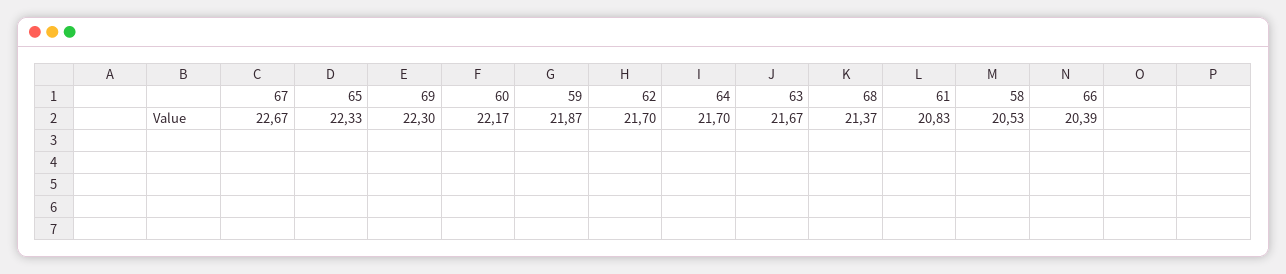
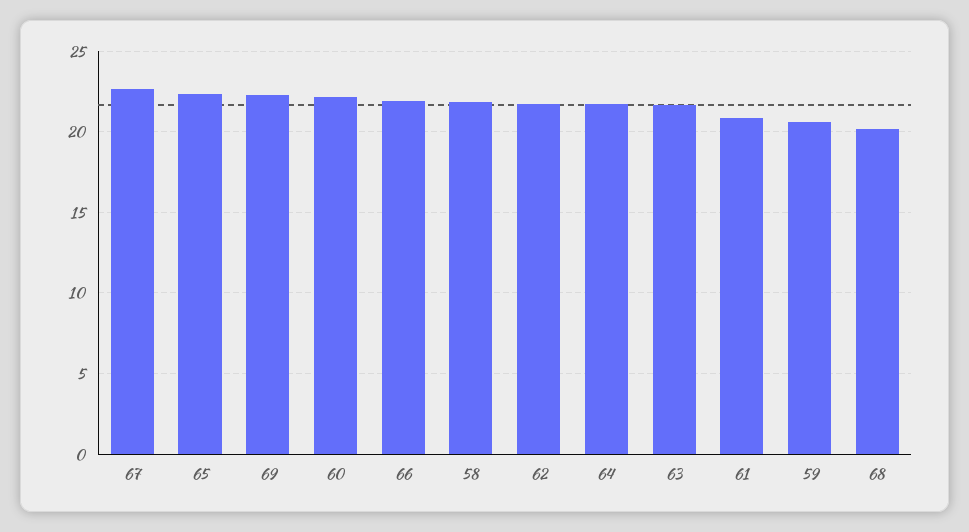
  {
    "67": 22.67,
    "65": 22.33,
    "69": 22.3,
    "60": 22.17,
-   "59": 21.87,
+   "59": 20.5,
    "62": 21.7,
    "64": 21.7,
    "63": 21.67,
-   "68": 21.37,
+   "68": 20,
    "61": 20.83,
-   "58": 20.53,
+   "58": 22,
-   "66": 20.39
+   "66": 22
  }

